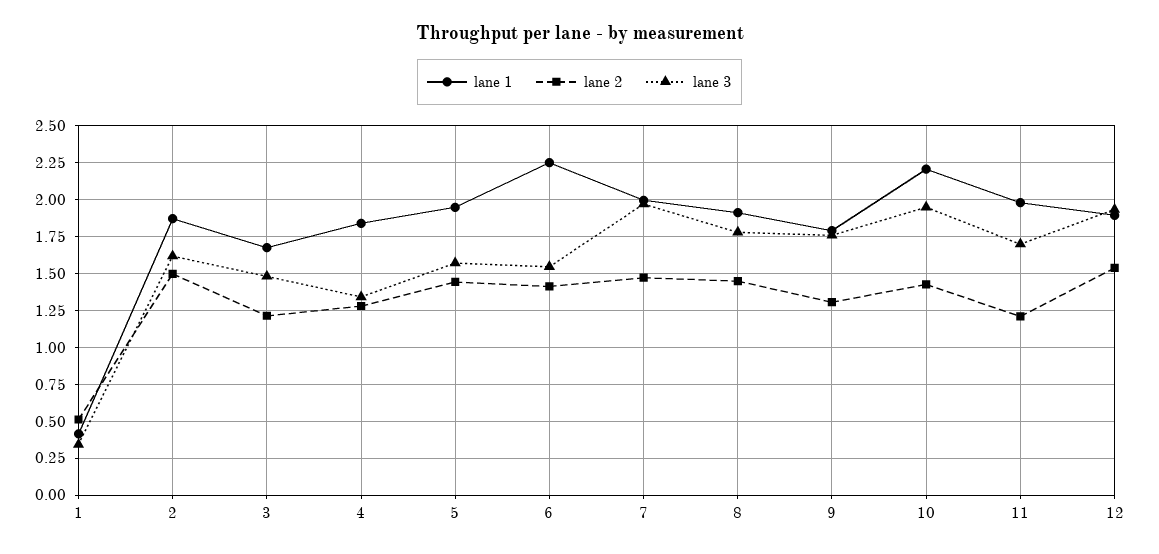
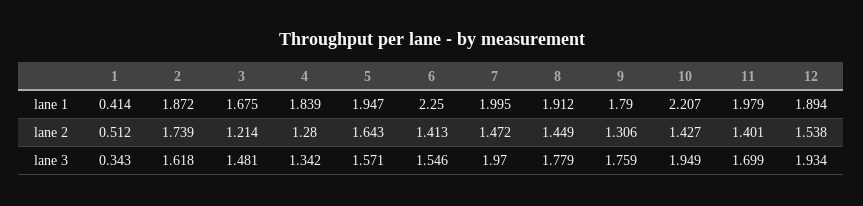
  {
    "lane 1": {
      "1": 0.414,
      "2": 1.872,
      "3": 1.675,
      "4": 1.839,
      "5": 1.947,
      "6": 2.25,
      "7": 1.995,
      "8": 1.912,
      "9": 1.79,
      "10": 2.207,
      "11": 1.979,
      "12": 1.894
    },
    "lane 2": {
      "1": 0.512,
-     "2": 1.5,
+     "2": 1.739,
      "3": 1.214,
      "4": 1.28,
-     "5": 1.45,
+     "5": 1.643,
      "6": 1.413,
      "7": 1.472,
      "8": 1.449,
      "9": 1.306,
      "10": 1.427,
-     "11": 1.2,
+     "11": 1.401,
      "12": 1.538
    },
    "lane 3": {
      "1": 0.343,
      "2": 1.618,
      "3": 1.481,
      "4": 1.342,
      "5": 1.571,
      "6": 1.546,
      "7": 1.97,
      "8": 1.779,
      "9": 1.759,
      "10": 1.949,
      "11": 1.699,
      "12": 1.934
    }
  }

